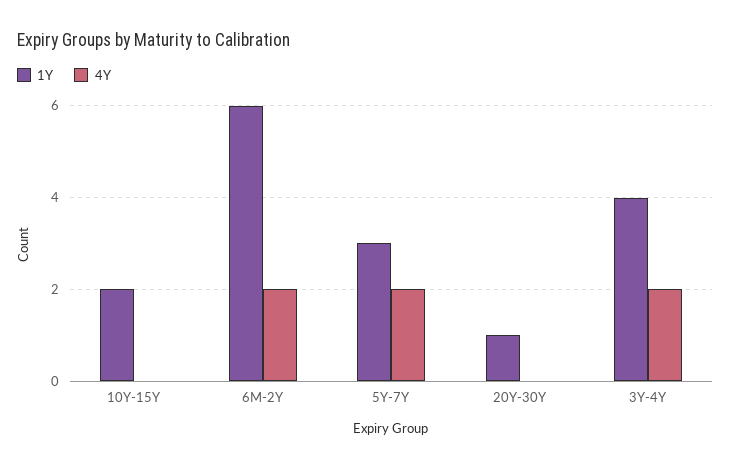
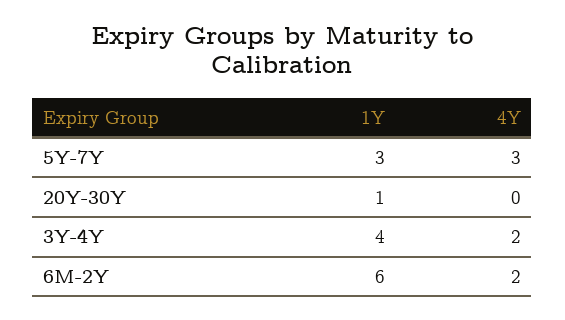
  {
    "1Y": {
-     "10Y-15Y": 2,
      "6M-2Y": 6,
      "5Y-7Y": 3,
      "20Y-30Y": 1,
      "3Y-4Y": 4
    },
    "4Y": {
-     "10Y-15Y": 0,
      "6M-2Y": 2,
-     "5Y-7Y": 2,
+     "5Y-7Y": 3,
      "20Y-30Y": 0,
      "3Y-4Y": 2
    }
  }

